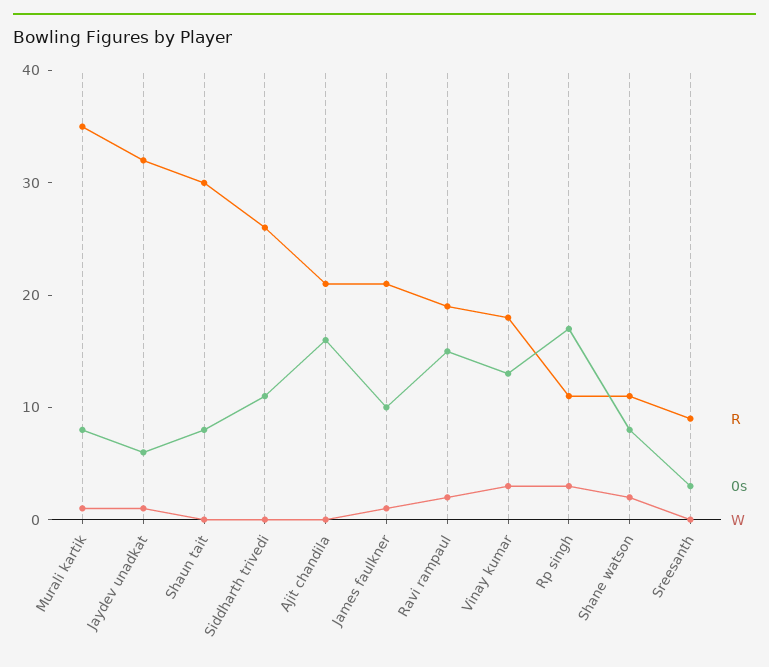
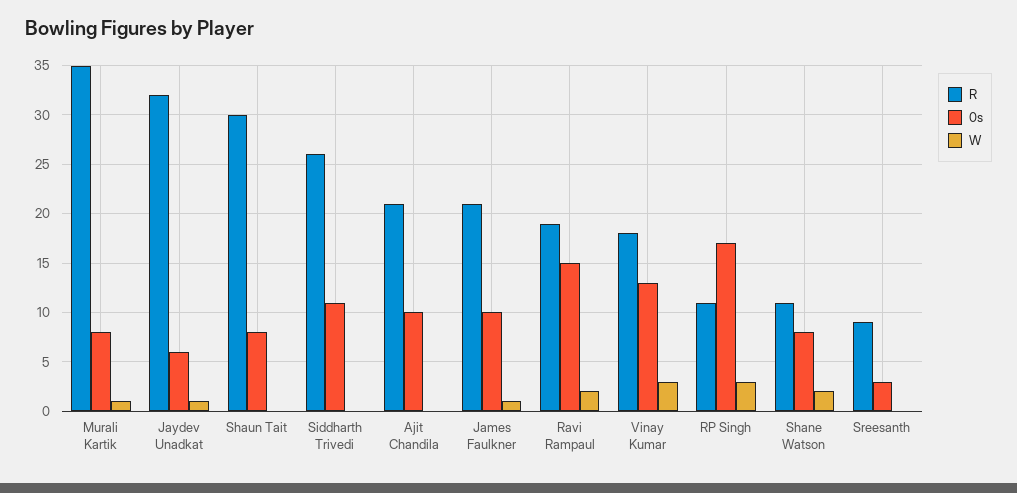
  {
    "R": {
      "Murali kartik": 35,
      "Jaydev unadkat": 32,
      "Shaun tait": 30,
      "Siddharth trivedi": 26,
      "Ajit chandila": 21,
      "James faulkner": 21,
      "Ravi rampaul": 19,
      "Vinay kumar": 18,
      "Rp singh": 11,
      "Shane watson": 11,
      "Sreesanth": 9
    },
    "0s": {
      "Murali kartik": 8,
      "Jaydev unadkat": 6,
      "Shaun tait": 8,
      "Siddharth trivedi": 11,
-     "Ajit chandila": 16,
+     "Ajit chandila": 10,
      "James faulkner": 10,
      "Ravi rampaul": 15,
      "Vinay kumar": 13,
      "Rp singh": 17,
      "Shane watson": 8,
      "Sreesanth": 3
    },
    "W": {
      "Murali kartik": 1,
      "Jaydev unadkat": 1,
      "Shaun tait": 0,
      "Siddharth trivedi": 0,
      "Ajit chandila": 0,
      "James faulkner": 1,
      "Ravi rampaul": 2,
      "Vinay kumar": 3,
      "Rp singh": 3,
      "Shane watson": 2,
      "Sreesanth": 0
    }
  }

